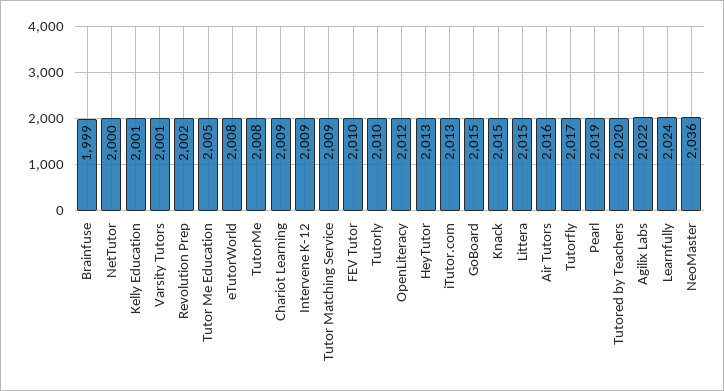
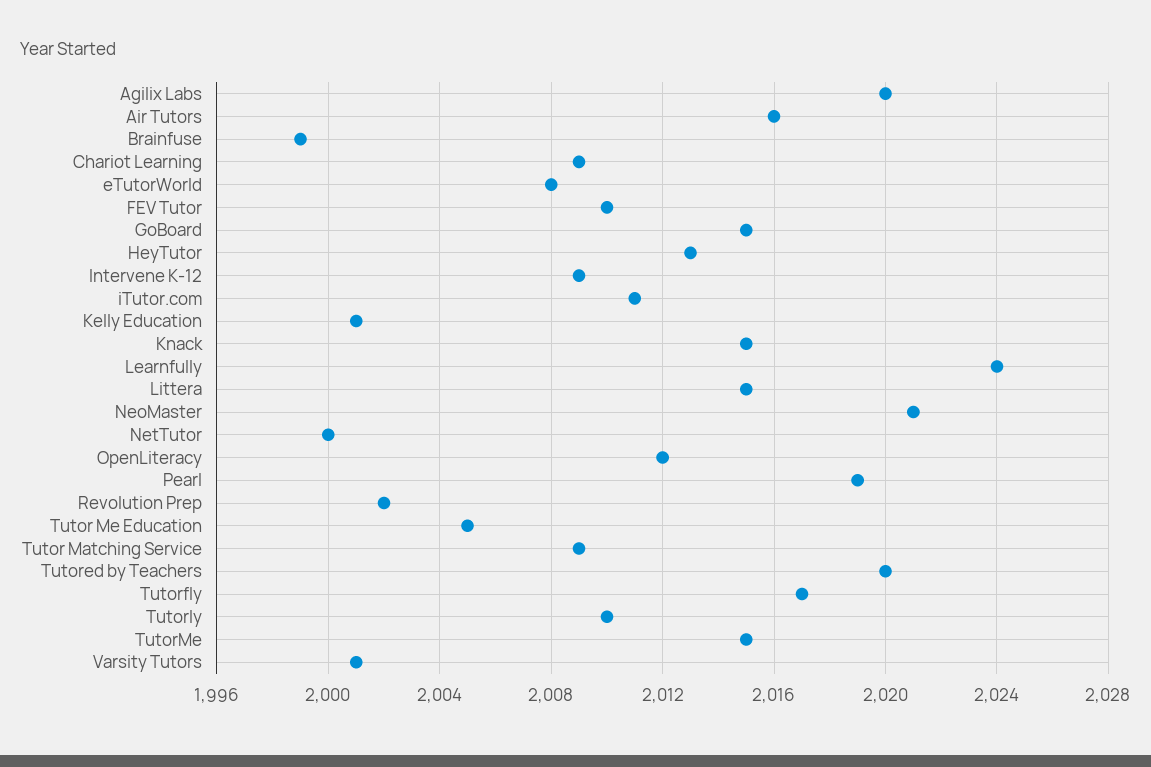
  {
    "Brainfuse": 1999,
    "NetTutor": 2000,
    "Kelly Education": 2001,
    "Varsity Tutors": 2001,
    "Revolution Prep": 2002,
    "Tutor Me Education": 2005,
    "eTutorWorld": 2008,
-   "TutorMe": 2008,
+   "TutorMe": 2015,
    "Chariot Learning": 2009,
    "Intervene K-12": 2009,
    "Tutor Matching Service": 2009,
    "FEV Tutor": 2010,
    "Tutorly": 2010,
    "OpenLiteracy": 2012,
    "HeyTutor": 2013,
-   "iTutor.com": 2013,
+   "iTutor.com": 2011,
    "GoBoard": 2015,
    "Knack": 2015,
    "Littera": 2015,
    "Air Tutors": 2016,
    "Tutorfly": 2017,
    "Pearl": 2019,
    "Tutored by Teachers": 2020,
-   "Agilix Labs": 2022,
+   "Agilix Labs": 2020,
    "Learnfully": 2024,
-   "NeoMaster": 2036
+   "NeoMaster": 2021
  }

